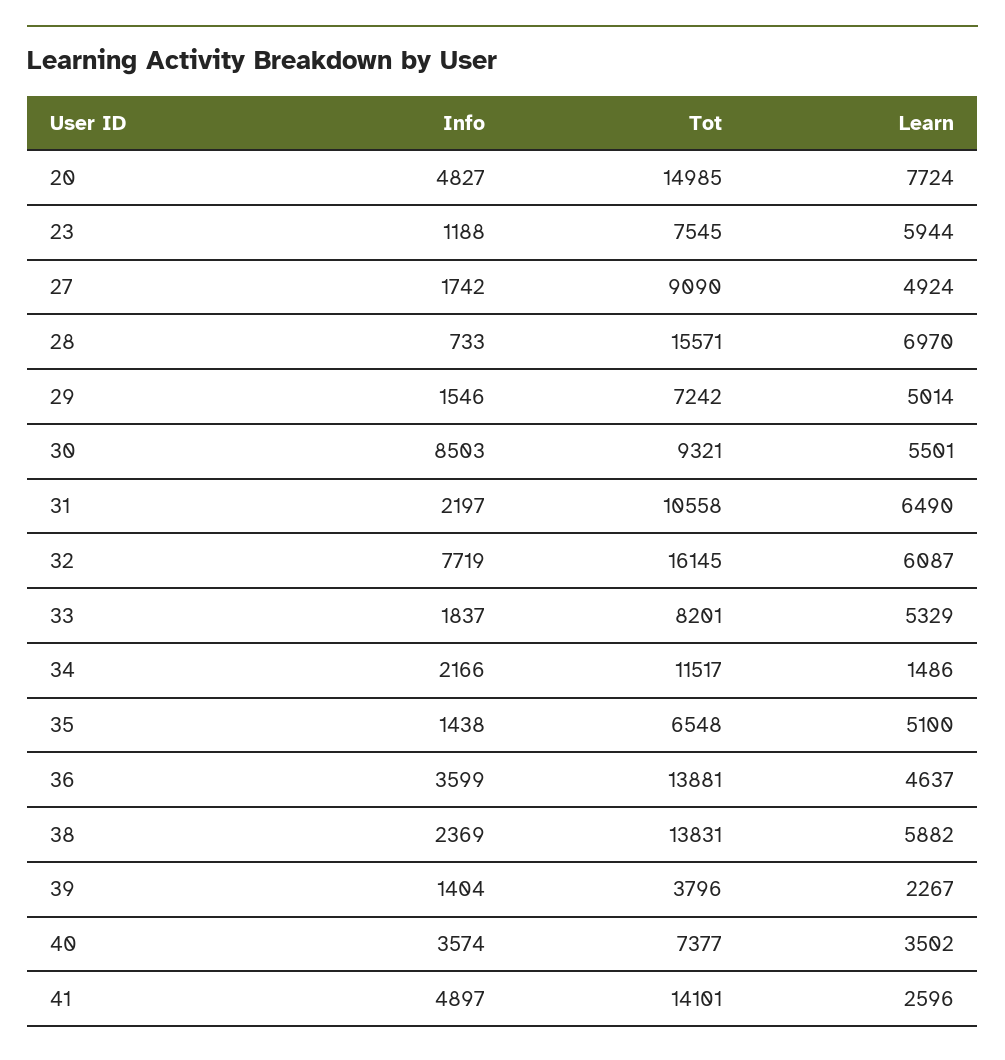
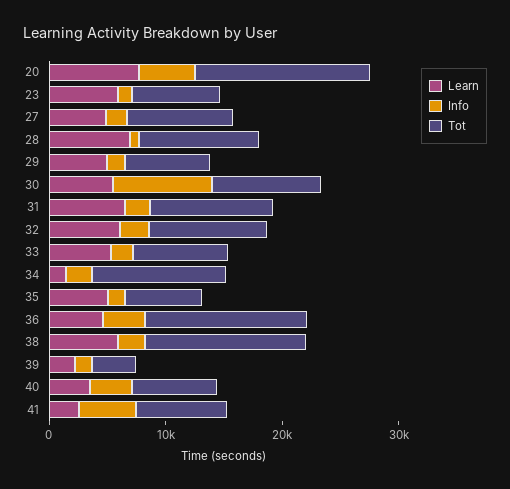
  {
    "Info": {
      "20": 4827,
      "23": 1188,
      "27": 1742,
      "28": 733,
      "29": 1546,
      "30": 8503,
      "31": 2197,
-     "32": 7719,
+     "32": 2000,
      "33": 1837,
      "34": 2166,
      "35": 1438,
      "36": 3599,
      "38": 2369,
      "39": 1404,
      "40": 3574,
      "41": 4897
    },
    "Tot": {
      "20": 14985,
      "23": 7545,
      "27": 9090,
-     "28": 15571,
+     "28": 10000,
      "29": 7242,
      "30": 9321,
      "31": 10558,
-     "32": 16145,
+     "32": 10000,
      "33": 8201,
      "34": 11517,
      "35": 6548,
      "36": 13881,
      "38": 13831,
      "39": 3796,
      "40": 7377,
-     "41": 14101
+     "41": 8000
    },
    "Learn": {
      "20": 7724,
      "23": 5944,
      "27": 4924,
      "28": 6970,
      "29": 5014,
      "30": 5501,
      "31": 6490,
      "32": 6087,
      "33": 5329,
      "34": 1486,
      "35": 5100,
      "36": 4637,
      "38": 5882,
      "39": 2267,
      "40": 3502,
      "41": 2596
    }
  }

